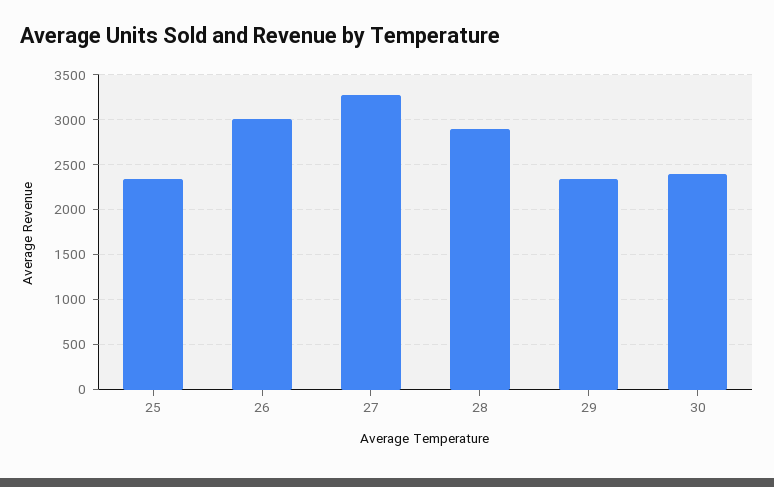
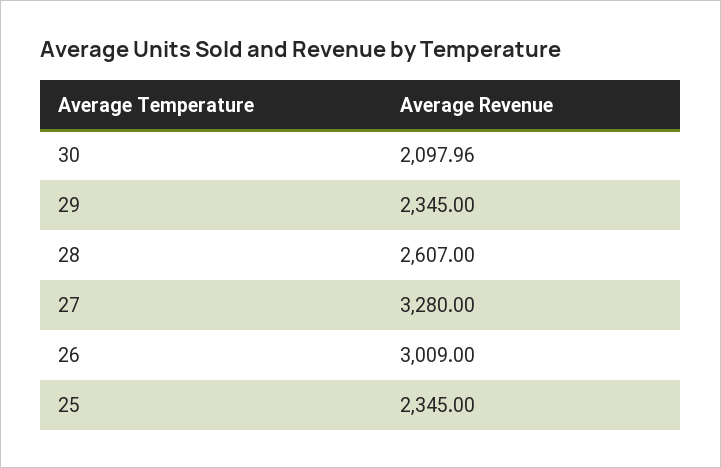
  {
    "25": 2345,
    "26": 3009,
    "27": 3280,
-   "28": 2900,
+   "28": 2607,
    "29": 2345,
-   "30": 2400
+   "30": 2097.96
  }

